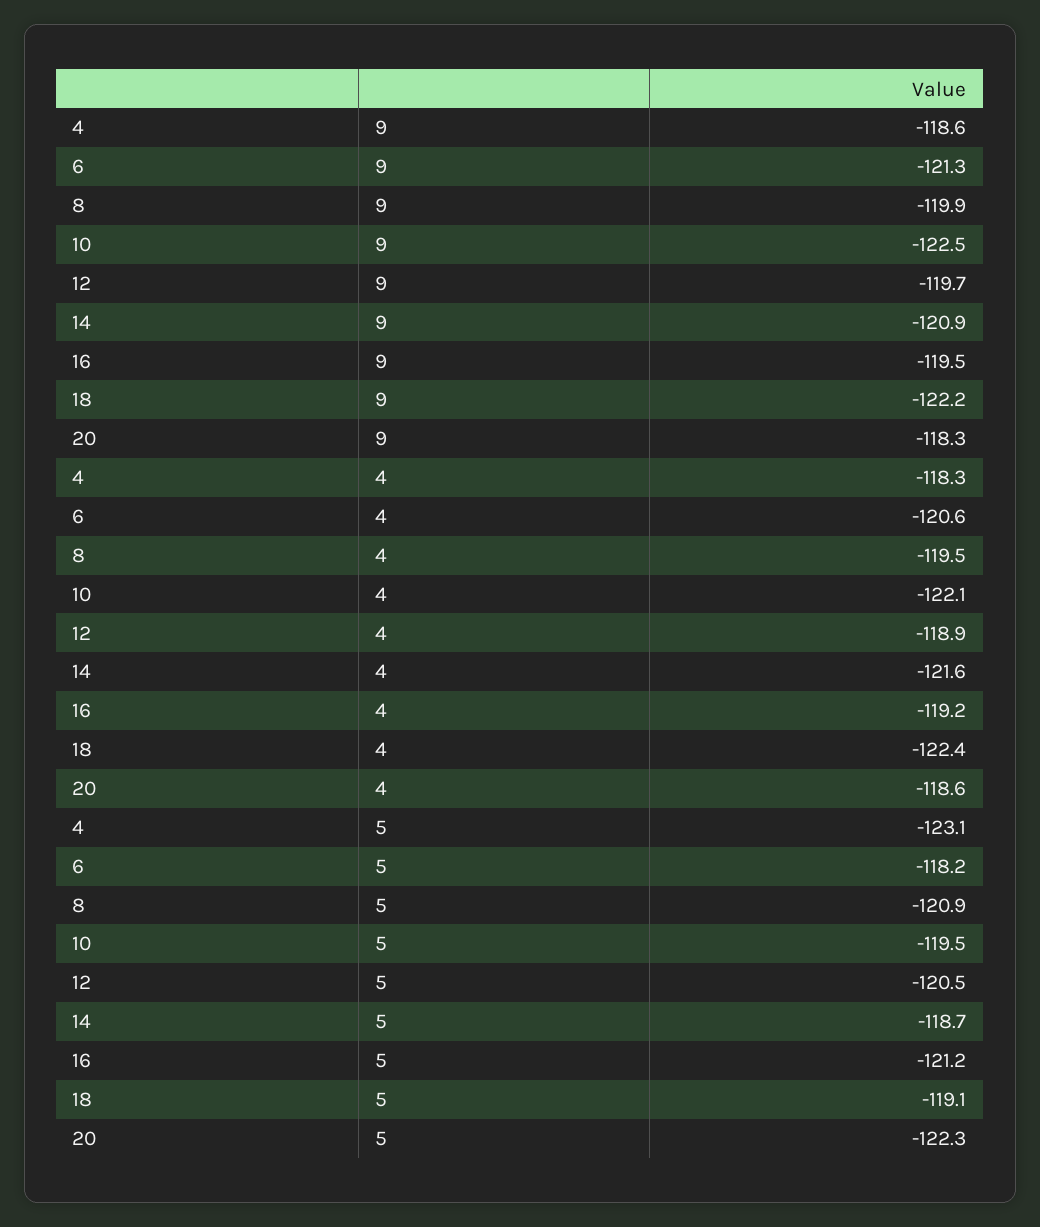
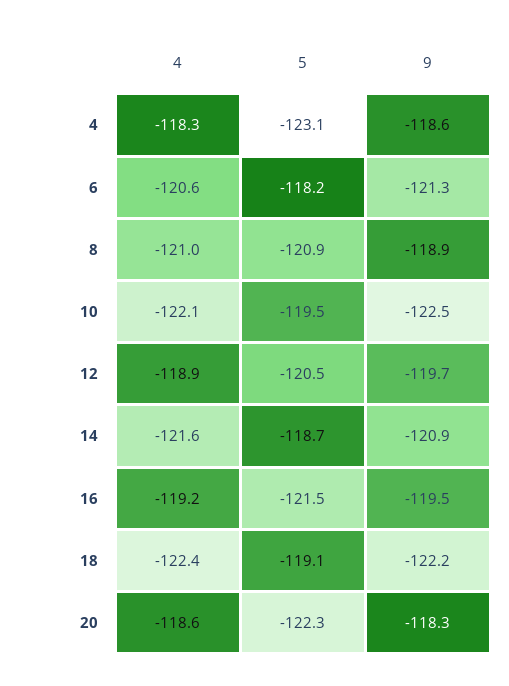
  {
    "4": {
      "9": -118.6,
      "4": -118.3,
      "5": -123.1
    },
    "6": {
      "9": -121.3,
      "4": -120.6,
      "5": -118.2
    },
    "8": {
-     "9": -119.9,
+     "9": -118.9,
-     "4": -119.5,
+     "4": -121,
      "5": -120.9
    },
    "10": {
      "9": -122.5,
      "4": -122.1,
      "5": -119.5
    },
    "12": {
      "9": -119.7,
      "4": -118.9,
      "5": -120.5
    },
    "14": {
      "9": -120.9,
      "4": -121.6,
      "5": -118.7
    },
    "16": {
      "9": -119.5,
      "4": -119.2,
-     "5": -121.2
+     "5": -121.5
    },
    "18": {
      "9": -122.2,
      "4": -122.4,
      "5": -119.1
    },
    "20": {
      "9": -118.3,
      "4": -118.6,
      "5": -122.3
    }
  }

